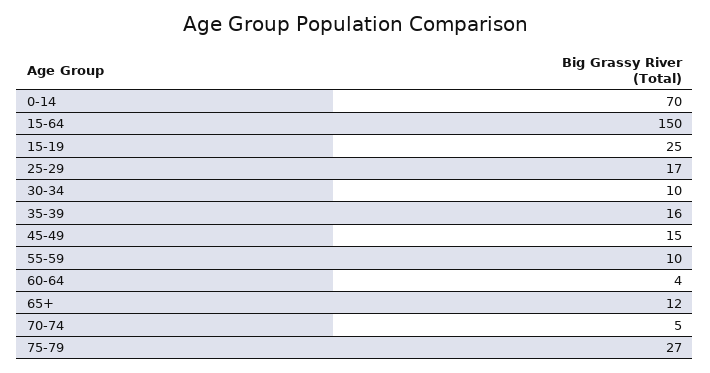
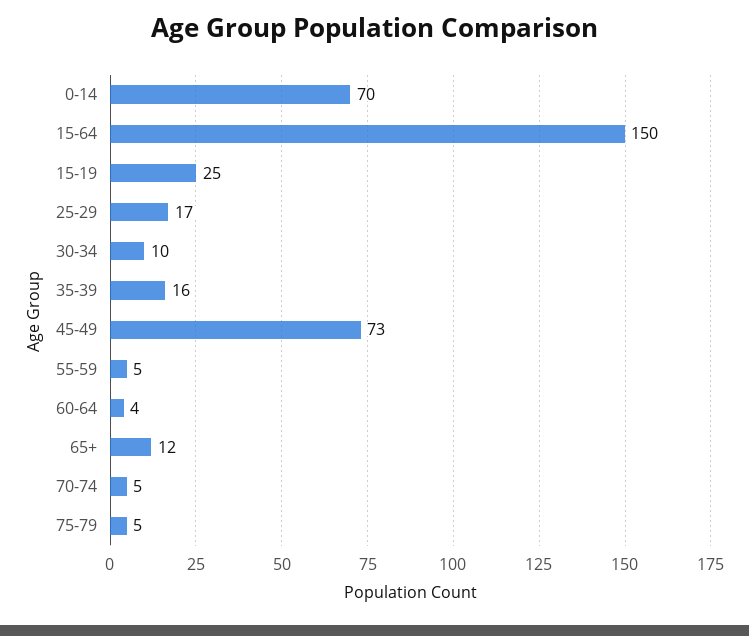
  {
    "0-14": 70,
    "15-64": 150,
    "15-19": 25,
    "25-29": 17,
    "30-34": 10,
    "35-39": 16,
-   "45-49": 15,
+   "45-49": 73,
-   "55-59": 10,
+   "55-59": 5,
    "60-64": 4,
    "65+": 12,
    "70-74": 5,
-   "75-79": 27
+   "75-79": 5
  }

